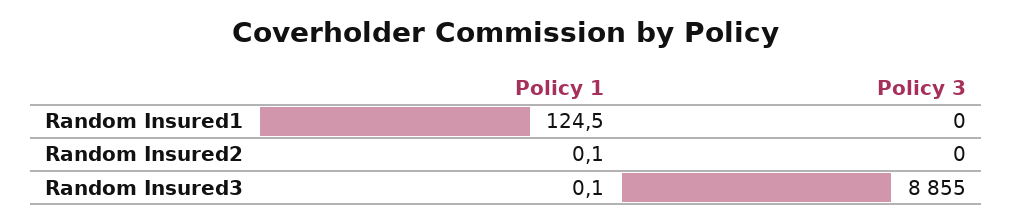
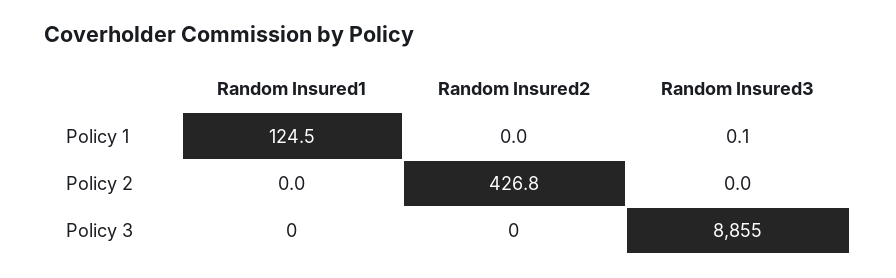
  {
    "Policy 1": {
      "Random Insured1": 124.5,
-     "Random Insured2": 0.1,
+     "Random Insured2": 0,
      "Random Insured3": 0.1
    },
    "Policy 3": {
      "Random Insured1": 0,
      "Random Insured2": 0,
      "Random Insured3": 8855
-   }
+   },
+   "Policy 2": {
+     "Random Insured1": 0,
+     "Random Insured2": 426.8,
+     "Random Insured3": 0
+   }
  }

